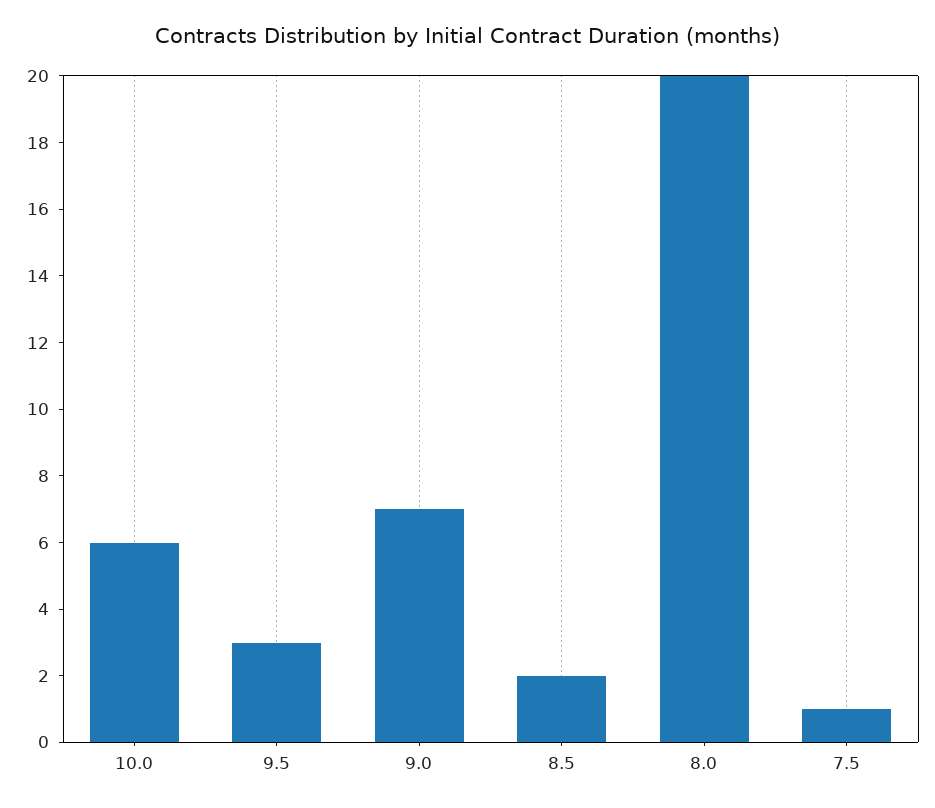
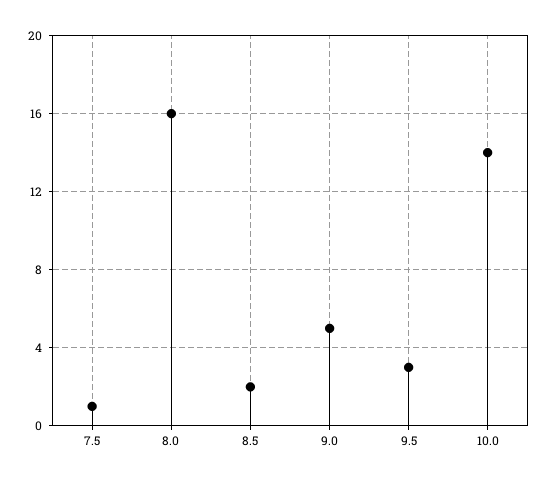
  {
-   "10.0": 6,
+   "10.0": 14,
    "9.5": 3,
-   "9.0": 7,
+   "9.0": 5,
    "8.5": 2,
-   "8.0": 20,
+   "8.0": 16,
    "7.5": 1
  }

